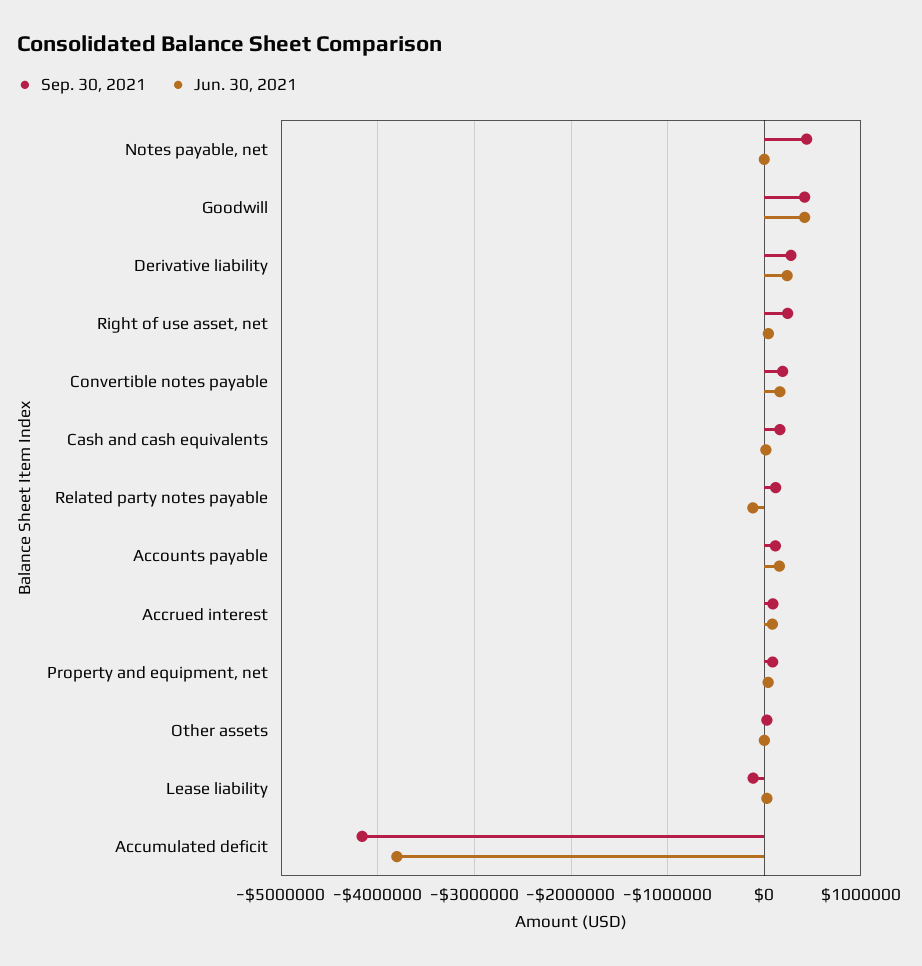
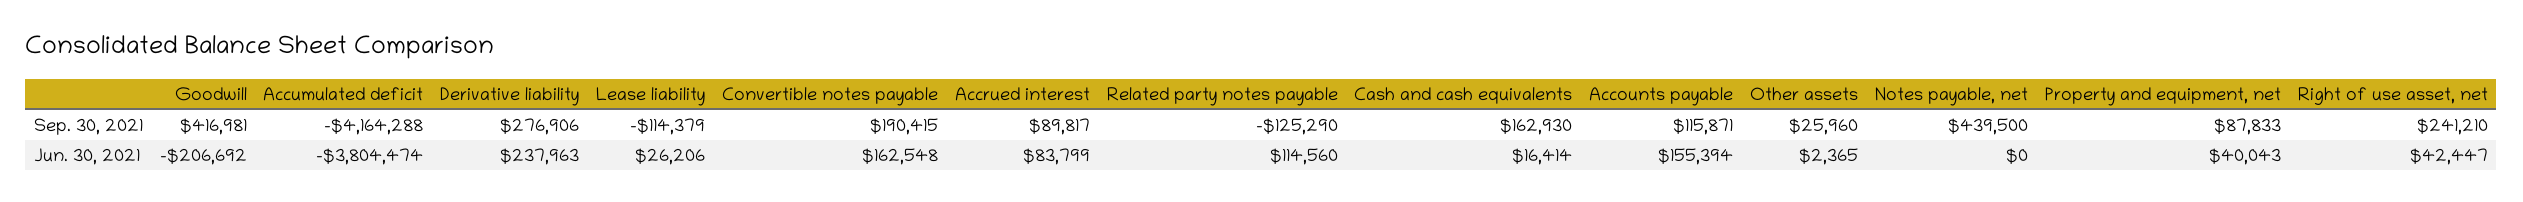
  {
    "Sep. 30, 2021": {
      "Notes payable, net": 439500,
      "Goodwill": 416981,
      "Derivative liability": 276906,
      "Right of use asset, net": 241210,
      "Convertible notes payable": 190415,
      "Cash and cash equivalents": 162930,
-     "Related party notes payable": 100000,
+     "Related party notes payable": -125290,
      "Accounts payable": 115871,
      "Accrued interest": 89817,
      "Property and equipment, net": 87833,
      "Other assets": 25960,
      "Lease liability": -114379,
      "Accumulated deficit": -4164288
    },
    "Jun. 30, 2021": {
      "Notes payable, net": 0,
-     "Goodwill": 400000,
+     "Goodwill": -206692,
      "Derivative liability": 237963,
      "Right of use asset, net": 42447,
      "Convertible notes payable": 162548,
      "Cash and cash equivalents": 16414,
-     "Related party notes payable": -100000,
+     "Related party notes payable": 114560,
      "Accounts payable": 155394,
      "Accrued interest": 83799,
      "Property and equipment, net": 40043,
      "Other assets": 2365,
      "Lease liability": 26206,
      "Accumulated deficit": -3804474
    }
  }

